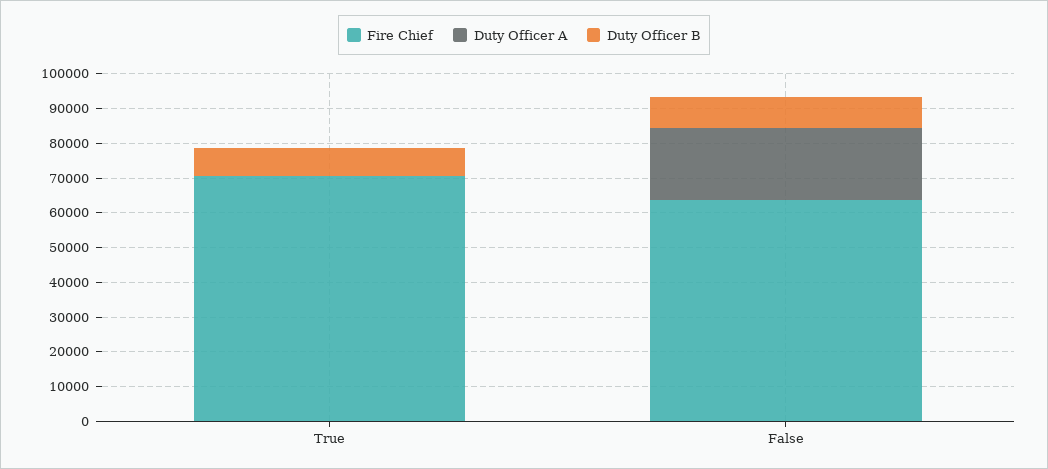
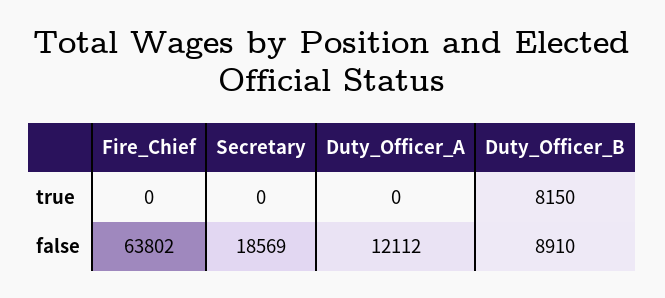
  {
    "Fire Chief": {
-     "True": 70000,
+     "True": 0,
      "False": 63802
    },
    "Duty Officer A": {
      "True": 0,
-     "False": 20000
+     "False": 12112
    },
    "Duty Officer B": {
      "True": 8150,
      "False": 8910
-   }
+   },
+   "Secretary": {
+     "True": 0,
+     "False": 18569
+   }
  }

